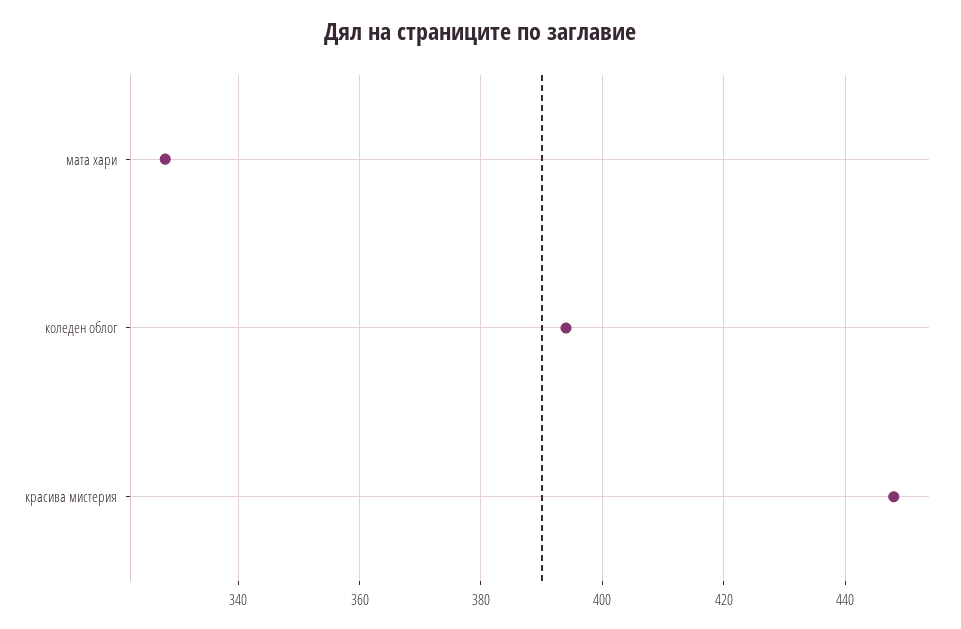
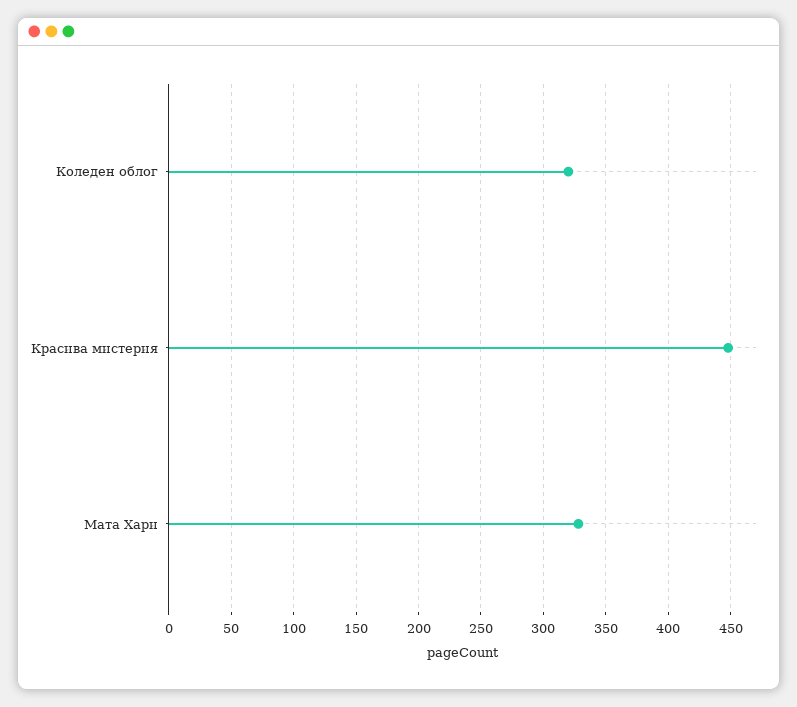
  {
    "мата хари": 330,
-   "коледен облог": 395,
+   "коледен облог": 320,
    "красива мистерия": 450
  }

